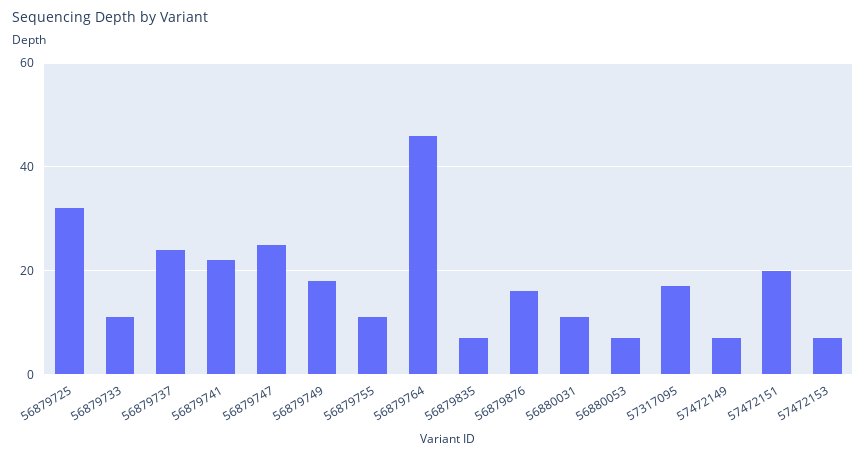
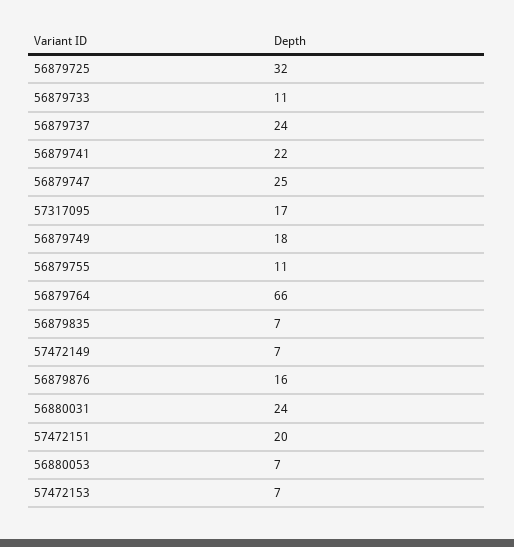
  {
    "56879725": 32,
    "56879733": 11,
    "56879737": 24,
    "56879741": 22,
    "56879747": 25,
    "56879749": 18,
    "56879755": 11,
-   "56879764": 45,
+   "56879764": 66,
    "56879835": 7,
    "56879876": 16,
-   "56880031": 10,
+   "56880031": 24,
    "56880053": 7,
    "57317095": 17,
    "57472149": 7,
    "57472151": 20,
    "57472153": 7
  }

